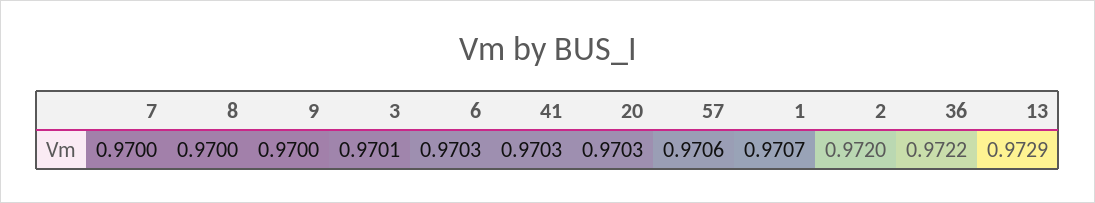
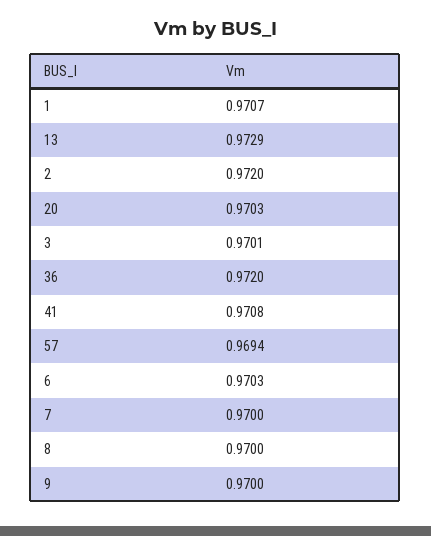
  {
    "7": 0.97,
    "8": 0.97,
    "9": 0.97,
    "3": 0.9701,
    "6": 0.9703,
-   "41": 0.9703,
+   "41": 0.9708,
    "20": 0.9703,
-   "57": 0.9706,
+   "57": 0.9694,
    "1": 0.9707,
    "2": 0.972,
-   "36": 0.9722,
+   "36": 0.972,
    "13": 0.9729
  }

